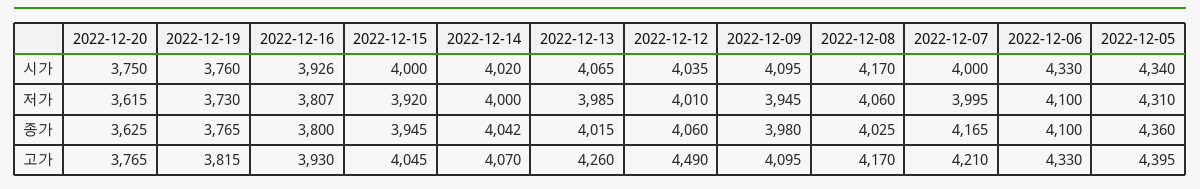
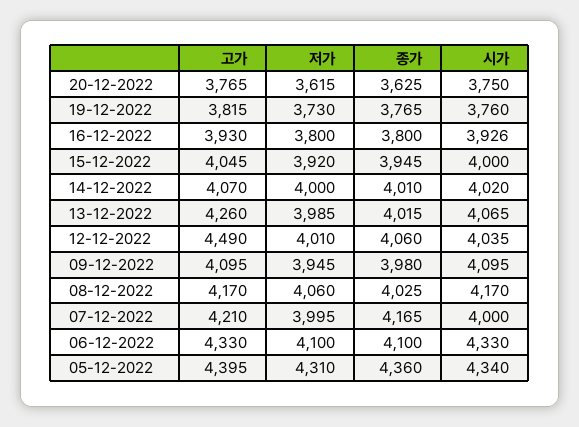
  {
    "2022-12-20": {
      "시가": 3750,
      "저가": 3615,
      "종가": 3625,
      "고가": 3765
    },
    "2022-12-19": {
      "시가": 3760,
      "저가": 3730,
      "종가": 3765,
      "고가": 3815
    },
    "2022-12-16": {
      "시가": 3926,
-     "저가": 3807,
+     "저가": 3800,
      "종가": 3800,
      "고가": 3930
    },
    "2022-12-15": {
      "시가": 4000,
      "저가": 3920,
      "종가": 3945,
      "고가": 4045
    },
    "2022-12-14": {
      "시가": 4020,
      "저가": 4000,
-     "종가": 4042,
+     "종가": 4010,
      "고가": 4070
    },
    "2022-12-13": {
      "시가": 4065,
      "저가": 3985,
      "종가": 4015,
      "고가": 4260
    },
    "2022-12-12": {
      "시가": 4035,
      "저가": 4010,
      "종가": 4060,
      "고가": 4490
    },
    "2022-12-09": {
      "시가": 4095,
      "저가": 3945,
      "종가": 3980,
      "고가": 4095
    },
    "2022-12-08": {
      "시가": 4170,
      "저가": 4060,
      "종가": 4025,
      "고가": 4170
    },
    "2022-12-07": {
      "시가": 4000,
      "저가": 3995,
      "종가": 4165,
      "고가": 4210
    },
    "2022-12-06": {
      "시가": 4330,
      "저가": 4100,
      "종가": 4100,
      "고가": 4330
    },
    "2022-12-05": {
      "시가": 4340,
      "저가": 4310,
      "종가": 4360,
      "고가": 4395
    }
  }

